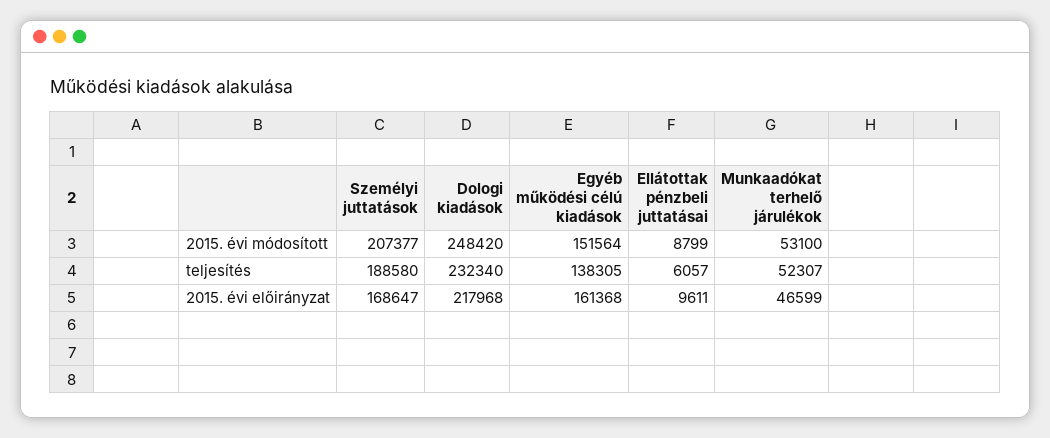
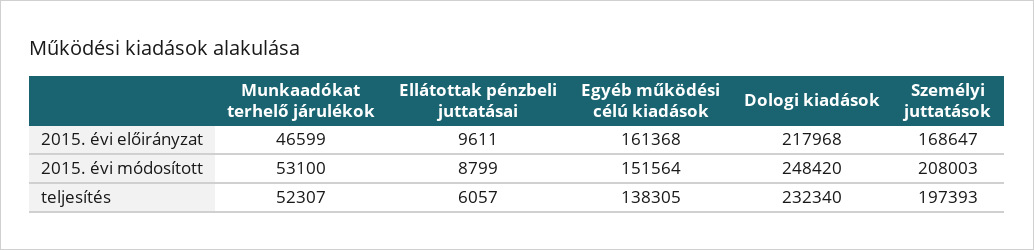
  {
    "Személyi juttatások": {
-     "2015. évi módosított": 207377,
+     "2015. évi módosított": 208003,
-     "teljesítés": 188580,
+     "teljesítés": 197393,
      "2015. évi előirányzat": 168647
    },
    "Dologi kiadások": {
      "2015. évi módosított": 248420,
      "teljesítés": 232340,
      "2015. évi előirányzat": 217968
    },
    "Egyéb működési célú kiadások": {
      "2015. évi módosított": 151564,
      "teljesítés": 138305,
      "2015. évi előirányzat": 161368
    },
    "Ellátottak pénzbeli juttatásai": {
      "2015. évi módosított": 8799,
      "teljesítés": 6057,
      "2015. évi előirányzat": 9611
    },
    "Munkaadókat terhelő járulékok": {
      "2015. évi módosított": 53100,
      "teljesítés": 52307,
      "2015. évi előirányzat": 46599
    }
  }

